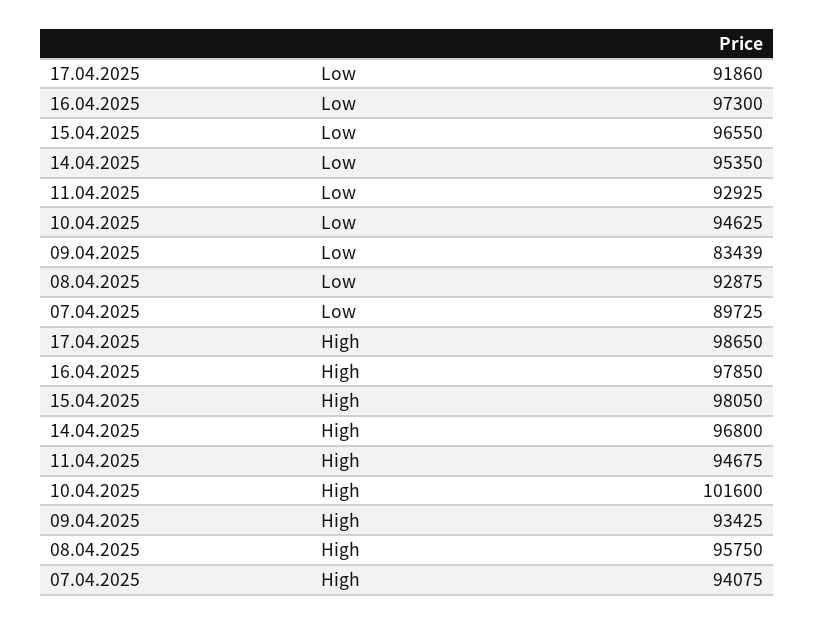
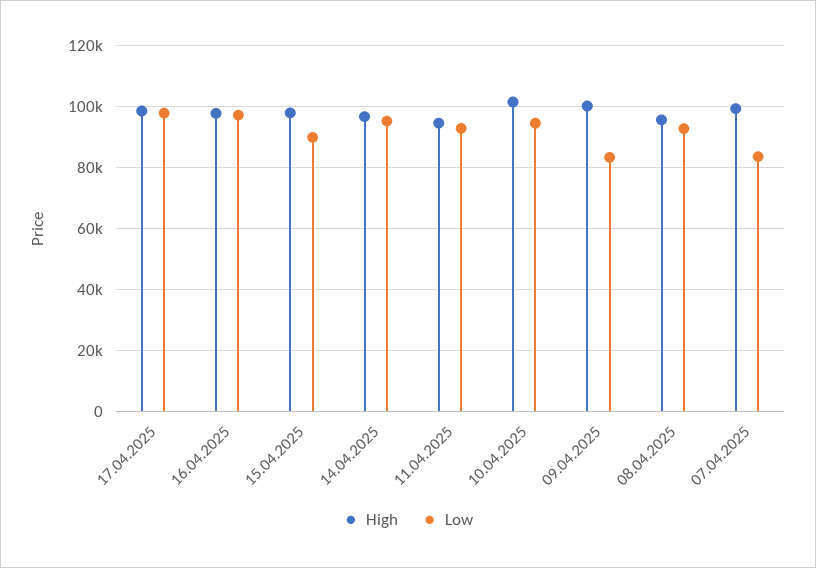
  {
    "Low": {
-     "17.04.2025": 91860,
+     "17.04.2025": 98000,
      "16.04.2025": 97300,
-     "15.04.2025": 96550,
+     "15.04.2025": 90000,
      "14.04.2025": 95350,
      "11.04.2025": 92925,
      "10.04.2025": 94625,
      "09.04.2025": 83439,
      "08.04.2025": 92875,
-     "07.04.2025": 89725
+     "07.04.2025": 84000
    },
    "High": {
      "17.04.2025": 98650,
      "16.04.2025": 97850,
      "15.04.2025": 98050,
      "14.04.2025": 96800,
      "11.04.2025": 94675,
      "10.04.2025": 101600,
-     "09.04.2025": 93425,
+     "09.04.2025": 100000,
      "08.04.2025": 95750,
-     "07.04.2025": 94075
+     "07.04.2025": 100000
    }
  }

